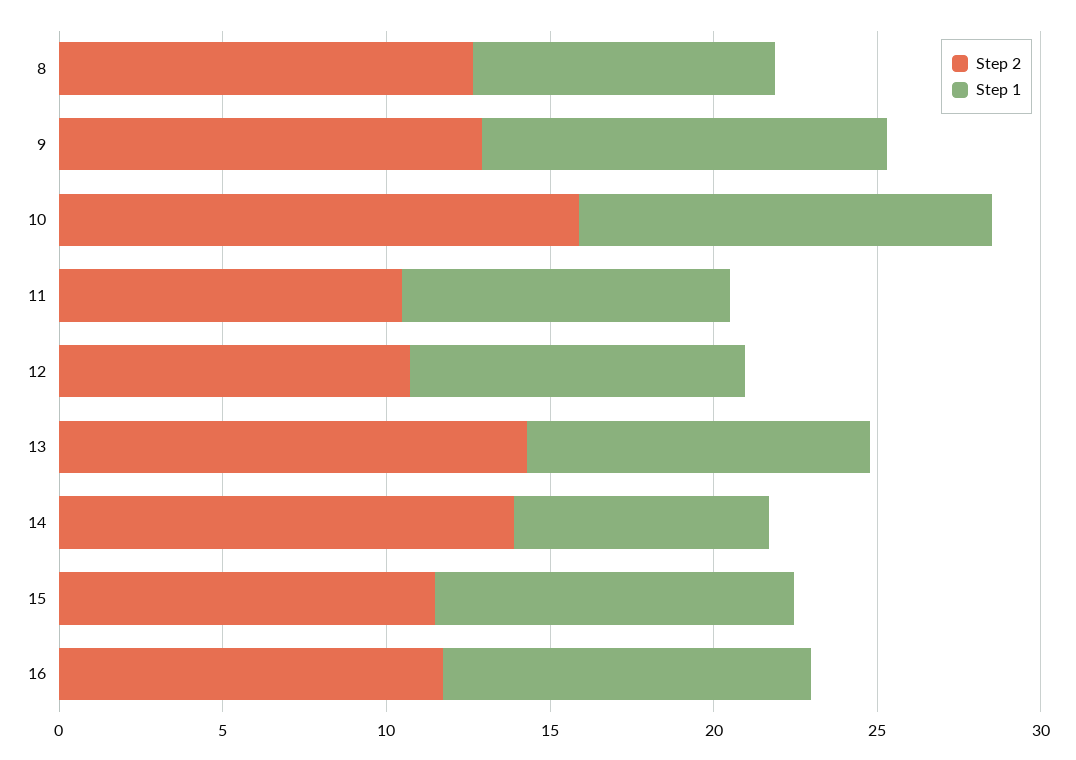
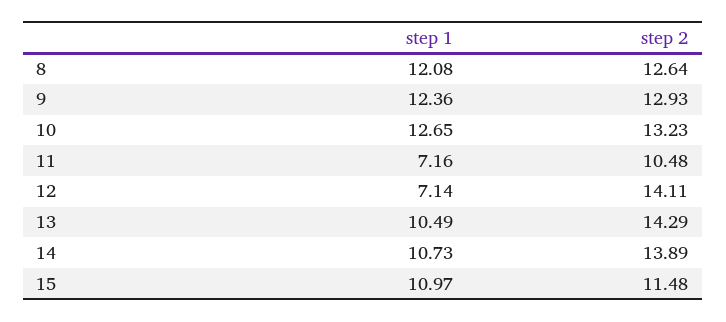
  {
    "Step 2": {
      "8": 12.64,
      "9": 12.93,
-     "10": 16,
+     "10": 13.23,
      "11": 10.48,
-     "12": 11,
+     "12": 14.11,
      "13": 14.29,
      "14": 13.89,
-     "15": 11.48,
+     "15": 11.48
-     "16": 12
    },
    "Step 1": {
-     "8": 9,
+     "8": 12.08,
      "9": 12.36,
      "10": 12.65,
-     "11": 10,
+     "11": 7.16,
-     "12": 10,
+     "12": 7.14,
      "13": 10.49,
-     "14": 8,
+     "14": 10.73,
-     "15": 10.97,
+     "15": 10.97
-     "16": 11
    }
  }

